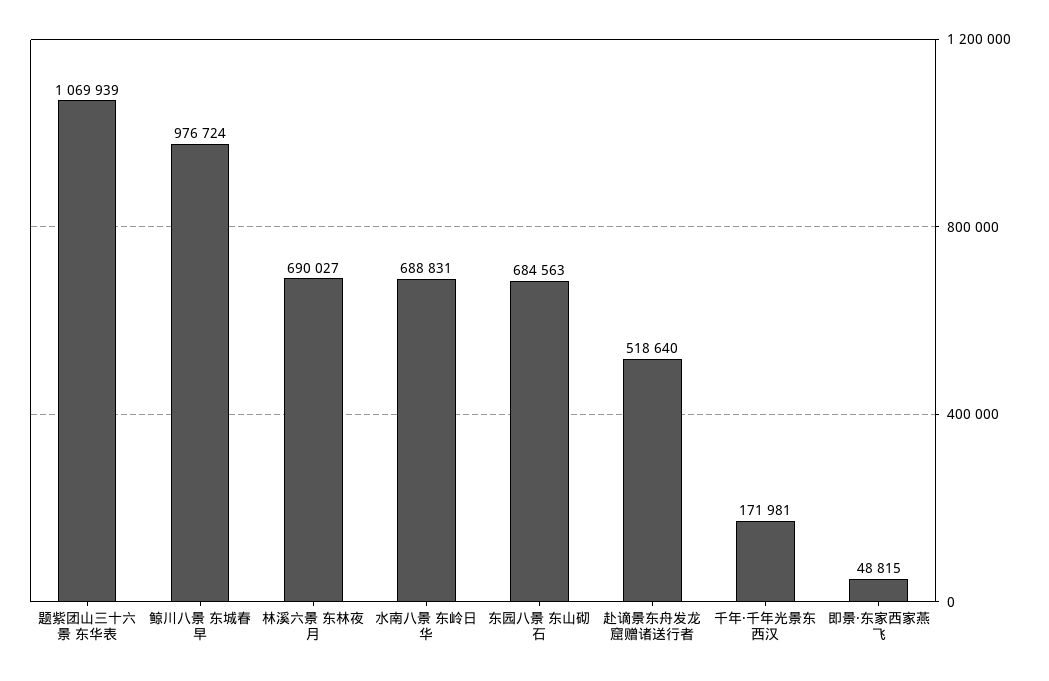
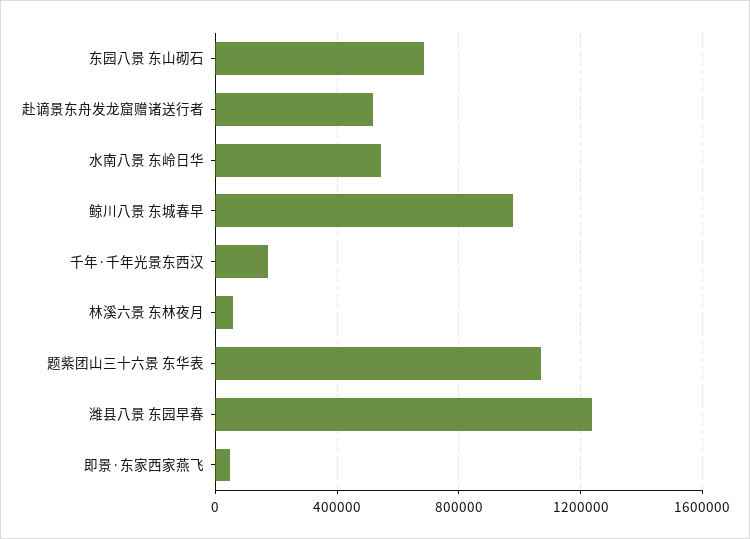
  {
    "题紫团山三十六景 东华表": 1069939,
    "鲸川八景 东城春早": 976724,
-   "林溪六景 东林夜月": 690027,
+   "林溪六景 东林夜月": 50000,
-   "水南八景 东岭日华": 688831,
+   "水南八景 东岭日华": 550000,
    "东园八景 东山砌石": 684563,
    "赴谪景东舟发龙窟赠诸送行者": 518640,
    "千年·千年光景东西汉": 171981,
-   "即景·东家西家燕飞": 48815
+   "即景·东家西家燕飞": 48815,
+   "潍县八景 东园早春": 1250000
  }

